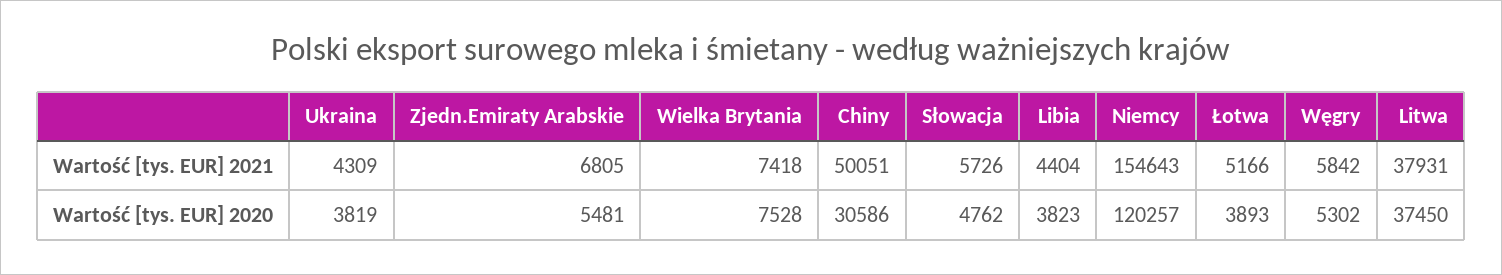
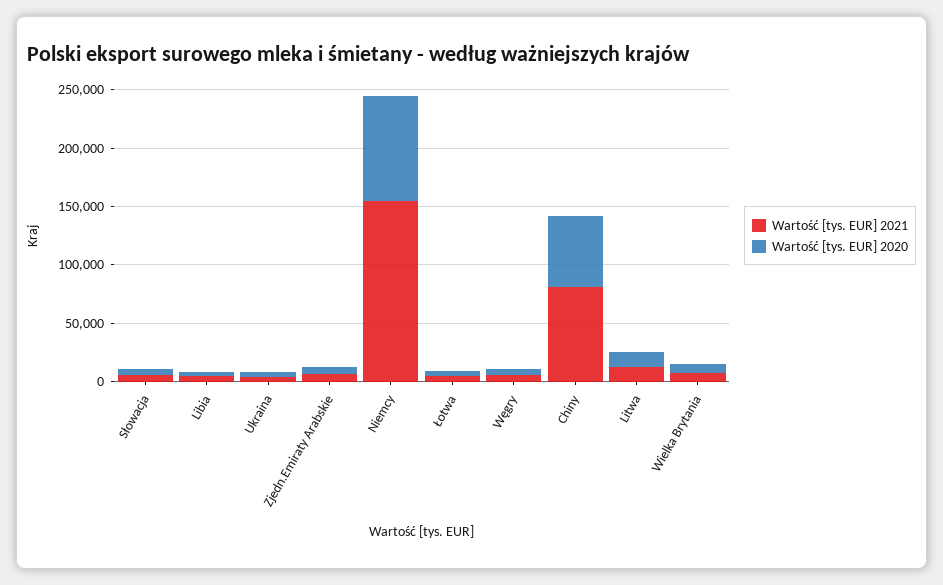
  {
    "Wartość [tys. EUR] 2021": {
      "Ukraina": 4309,
      "Zjedn.Emiraty Arabskie": 6805,
      "Wielka Brytania": 7418,
-     "Chiny": 50051,
+     "Chiny": 80000,
      "Słowacja": 5726,
      "Libia": 4404,
      "Niemcy": 154643,
      "Łotwa": 5166,
      "Węgry": 5842,
-     "Litwa": 37931
+     "Litwa": 10000
    },
    "Wartość [tys. EUR] 2020": {
      "Ukraina": 3819,
      "Zjedn.Emiraty Arabskie": 5481,
      "Wielka Brytania": 7528,
-     "Chiny": 30586,
+     "Chiny": 60000,
      "Słowacja": 4762,
      "Libia": 3823,
-     "Niemcy": 120257,
+     "Niemcy": 90000,
      "Łotwa": 3893,
      "Węgry": 5302,
-     "Litwa": 37450
+     "Litwa": 10000
    }
  }

